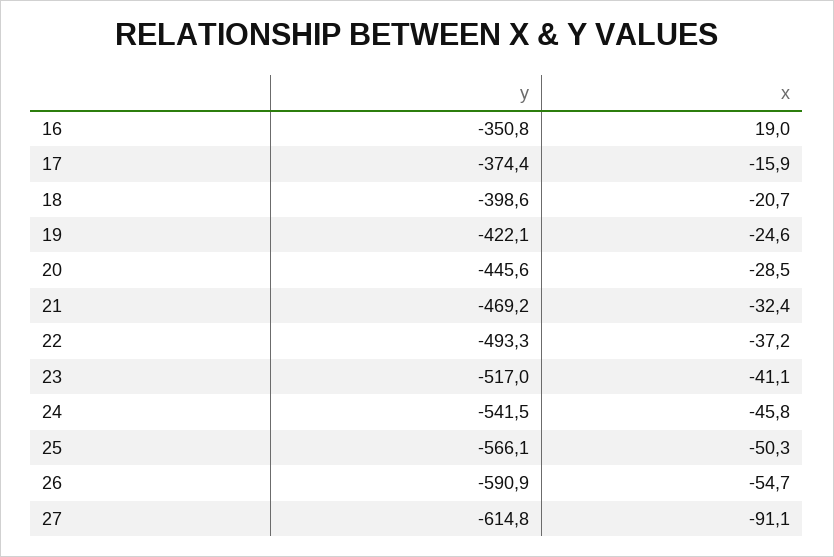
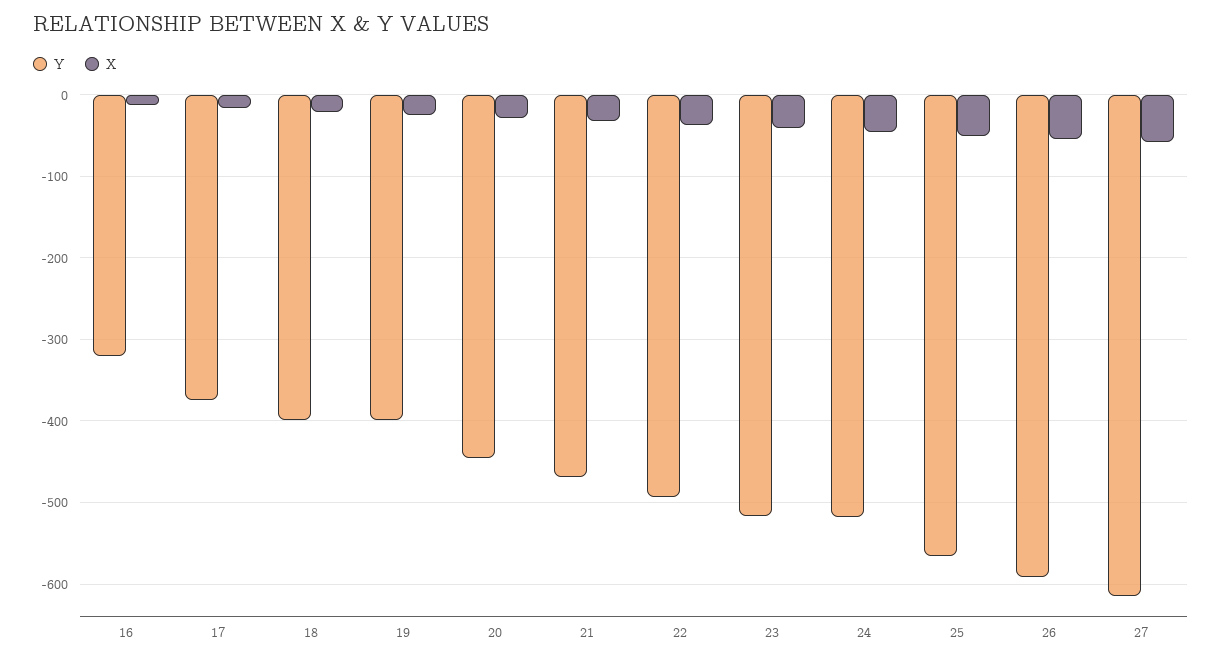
  {
    "y": {
-     "16": -350.8,
+     "16": -320,
      "17": -374.4,
      "18": -398.6,
-     "19": -422.1,
+     "19": -400,
      "20": -445.6,
      "21": -469.2,
      "22": -493.3,
      "23": -517,
-     "24": -541.5,
+     "24": -520,
      "25": -566.1,
      "26": -590.9,
      "27": -614.8
    },
    "x": {
-     "16": 19,
+     "16": -10,
      "17": -15.9,
      "18": -20.7,
      "19": -24.6,
      "20": -28.5,
      "21": -32.4,
      "22": -37.2,
      "23": -41.1,
      "24": -45.8,
      "25": -50.3,
      "26": -54.7,
-     "27": -91.1
+     "27": -60
    }
  }

